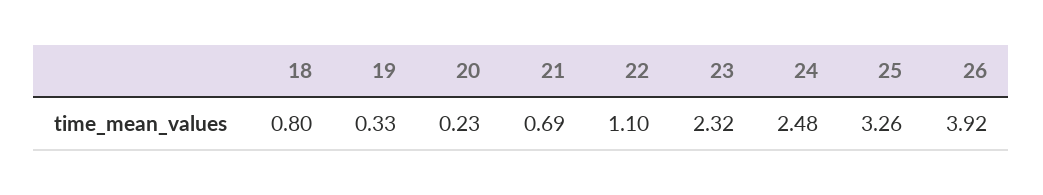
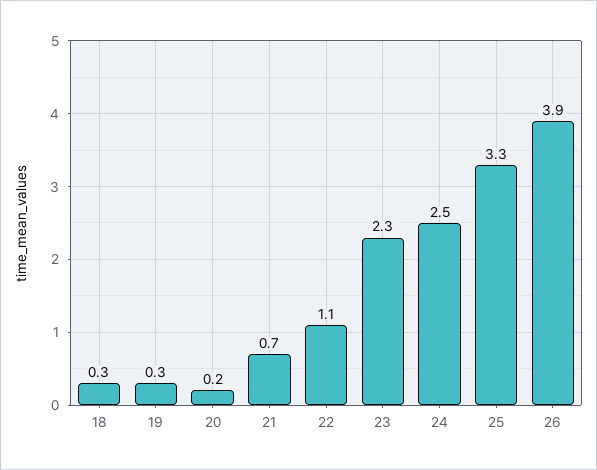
  {
-   "18": 0.8,
+   "18": 0.3,
    "19": 0.33,
    "20": 0.23,
    "21": 0.69,
    "22": 1.1,
    "23": 2.32,
    "24": 2.48,
    "25": 3.26,
    "26": 3.92
  }

